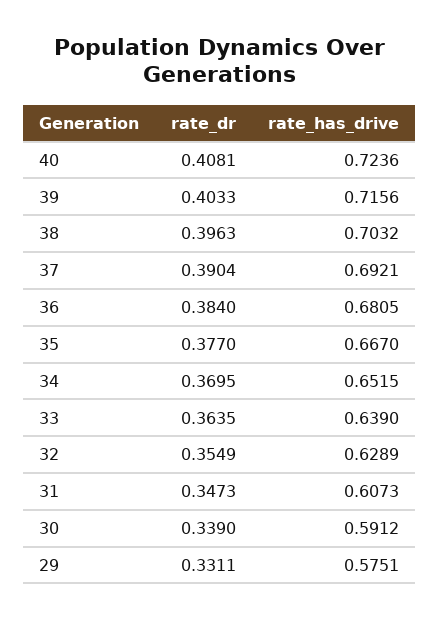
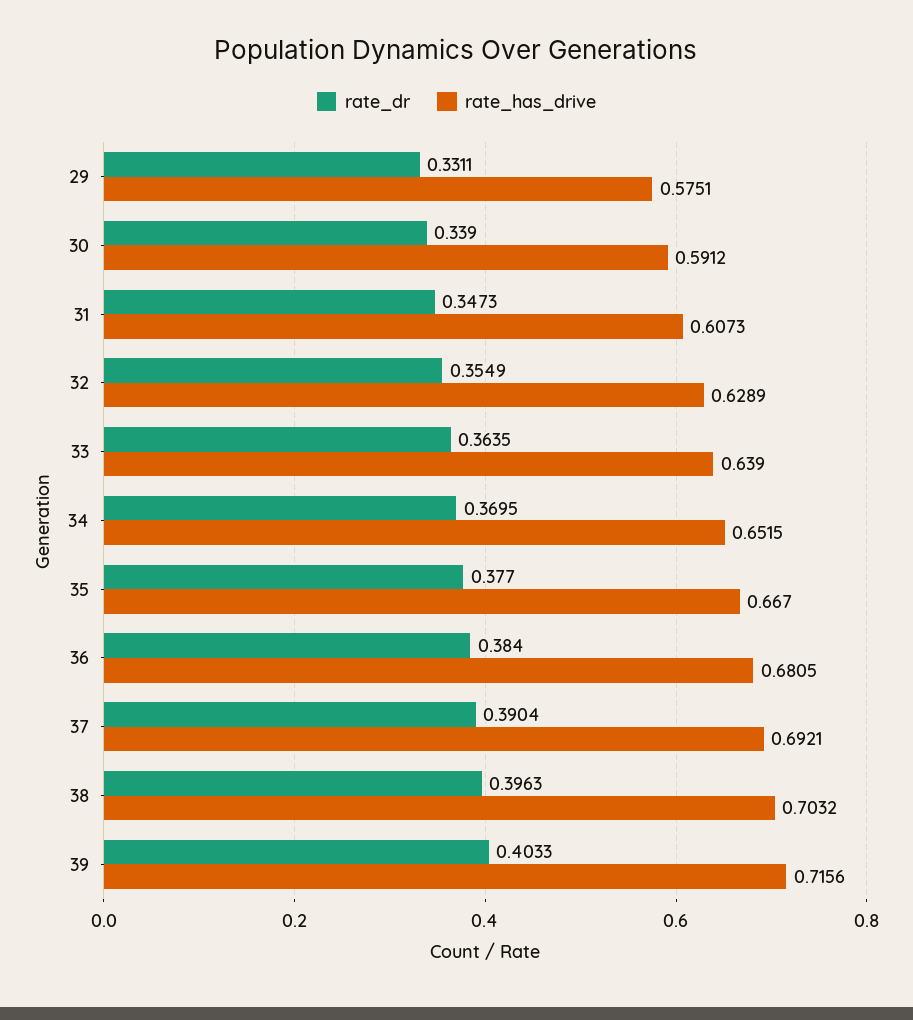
  {
    "rate_dr": {
-     "40": 0.4081,
      "39": 0.4033,
      "38": 0.3963,
      "37": 0.3904,
      "36": 0.384,
      "35": 0.377,
      "34": 0.3695,
      "33": 0.3635,
      "32": 0.3549,
      "31": 0.3473,
      "30": 0.339,
      "29": 0.3311
    },
    "rate_has_drive": {
-     "40": 0.7236,
      "39": 0.7156,
      "38": 0.7032,
      "37": 0.6921,
      "36": 0.6805,
      "35": 0.667,
      "34": 0.6515,
      "33": 0.639,
      "32": 0.6289,
      "31": 0.6073,
      "30": 0.5912,
      "29": 0.5751
    }
  }

